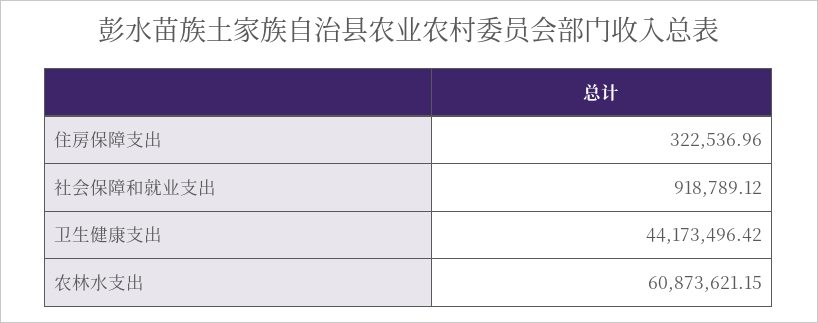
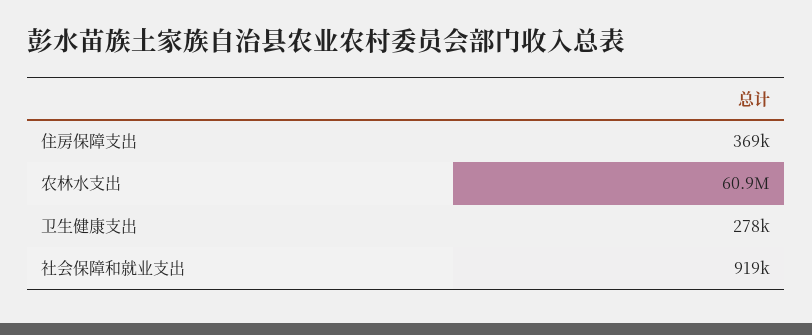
  {
-   "住房保障支出": 322536.96,
+   "住房保障支出": 369000,
    "社会保障和就业支出": 918789.12,
-   "卫生健康支出": 44173496.42,
+   "卫生健康支出": 278000,
    "农林水支出": 60873621.15
  }

